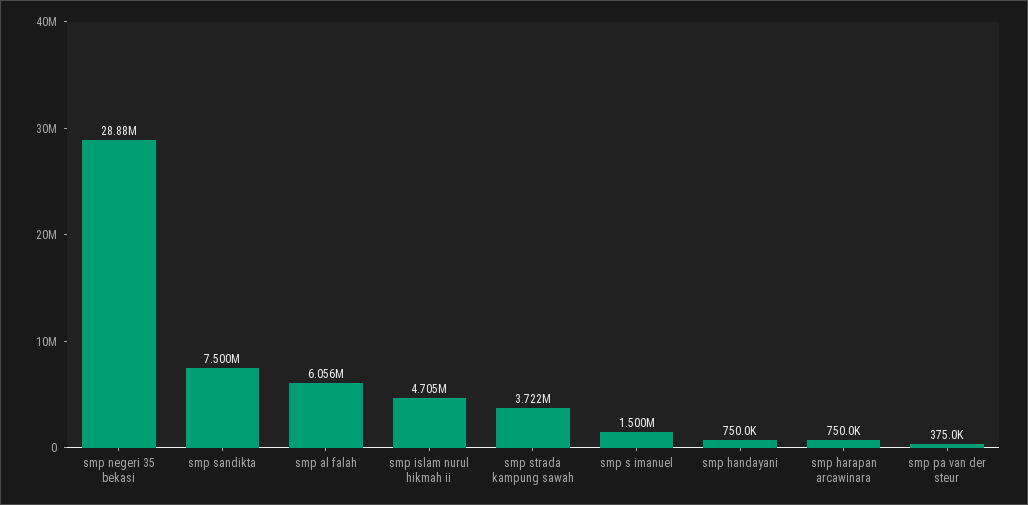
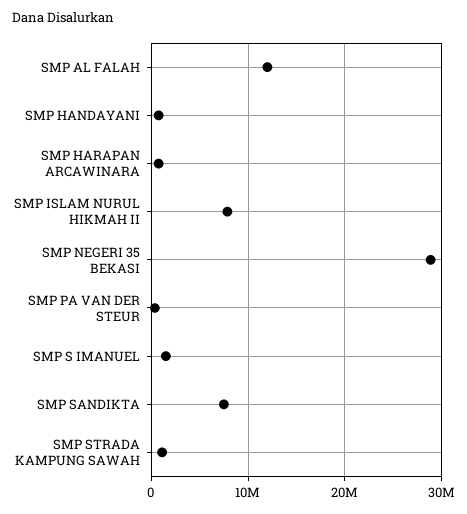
  {
    "smp negeri 35 bekasi": 28880000,
    "smp sandikta": 7500000,
-   "smp al falah": 6056000,
+   "smp al falah": 12000000,
-   "smp islam nurul hikmah ii": 4705000,
+   "smp islam nurul hikmah ii": 8000000,
-   "smp strada kampung sawah": 3722000,
+   "smp strada kampung sawah": 1000000,
    "smp s imanuel": 1500000,
    "smp handayani": 750000,
    "smp harapan arcawinara": 750000,
    "smp pa van der steur": 375000
  }

